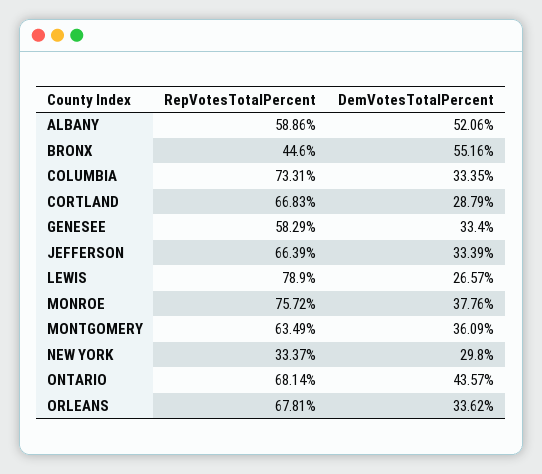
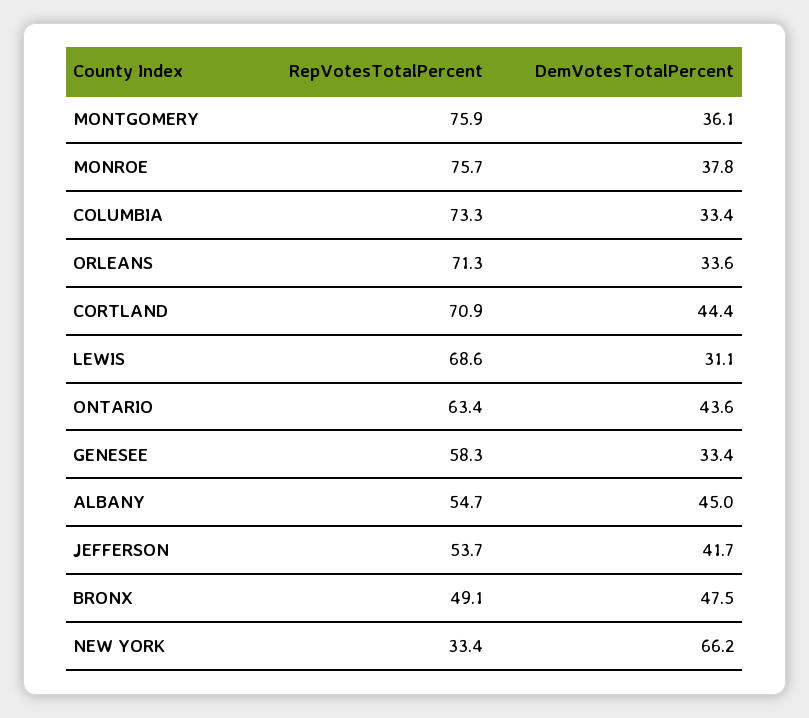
  {
    "RepVotesTotalPercent": {
-     "ALBANY": 58.86,
+     "ALBANY": 54.7,
-     "BRONX": 44.6,
+     "BRONX": 49.1,
      "COLUMBIA": 73.31,
-     "CORTLAND": 66.83,
+     "CORTLAND": 70.9,
      "GENESEE": 58.29,
-     "JEFFERSON": 66.39,
+     "JEFFERSON": 53.7,
-     "LEWIS": 78.9,
+     "LEWIS": 68.6,
      "MONROE": 75.72,
-     "MONTGOMERY": 63.49,
+     "MONTGOMERY": 75.9,
      "NEW YORK": 33.37,
-     "ONTARIO": 68.14,
+     "ONTARIO": 63.4,
-     "ORLEANS": 67.81
+     "ORLEANS": 71.3
    },
    "DemVotesTotalPercent": {
-     "ALBANY": 52.06,
+     "ALBANY": 45,
-     "BRONX": 55.16,
+     "BRONX": 47.5,
      "COLUMBIA": 33.35,
-     "CORTLAND": 28.79,
+     "CORTLAND": 44.4,
      "GENESEE": 33.4,
-     "JEFFERSON": 33.39,
+     "JEFFERSON": 41.7,
-     "LEWIS": 26.57,
+     "LEWIS": 31.1,
      "MONROE": 37.76,
      "MONTGOMERY": 36.09,
-     "NEW YORK": 29.8,
+     "NEW YORK": 66.2,
      "ONTARIO": 43.57,
      "ORLEANS": 33.62
    }
  }

